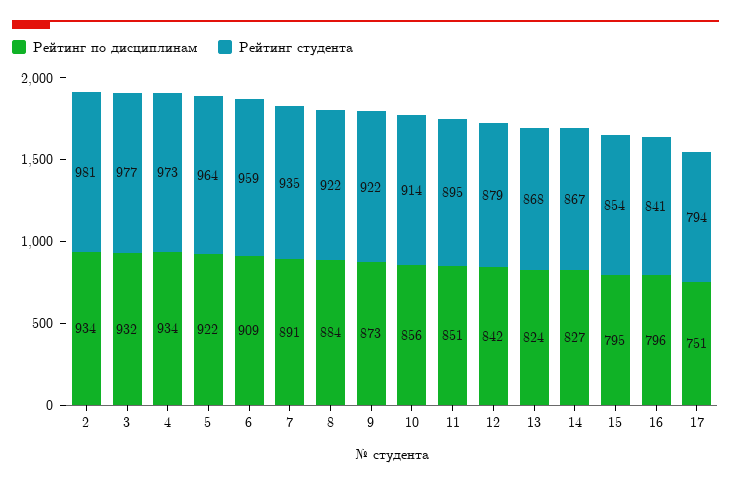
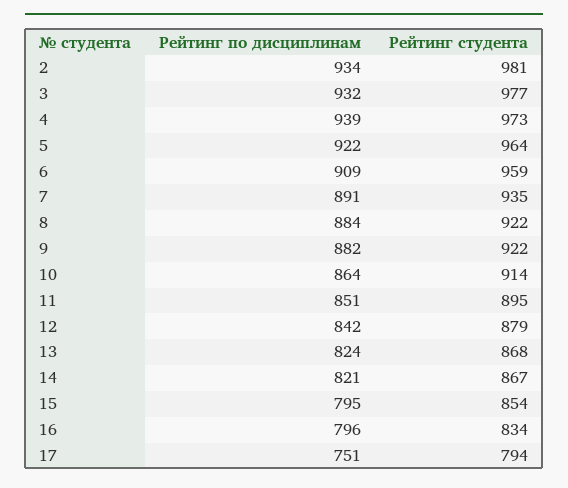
  {
    "Рейтинг по дисциплинам": {
      "2": 934,
      "3": 932,
-     "4": 934,
+     "4": 939,
      "5": 922,
      "6": 909,
      "7": 891,
      "8": 884,
-     "9": 873,
+     "9": 882,
-     "10": 856,
+     "10": 864,
      "11": 851,
      "12": 842,
      "13": 824,
-     "14": 827,
+     "14": 821,
      "15": 795,
      "16": 796,
      "17": 751
    },
    "Рейтинг студента": {
      "2": 981,
      "3": 977,
      "4": 973,
      "5": 964,
      "6": 959,
      "7": 935,
      "8": 922,
      "9": 922,
      "10": 914,
      "11": 895,
      "12": 879,
      "13": 868,
      "14": 867,
      "15": 854,
-     "16": 841,
+     "16": 834,
      "17": 794
    }
  }

